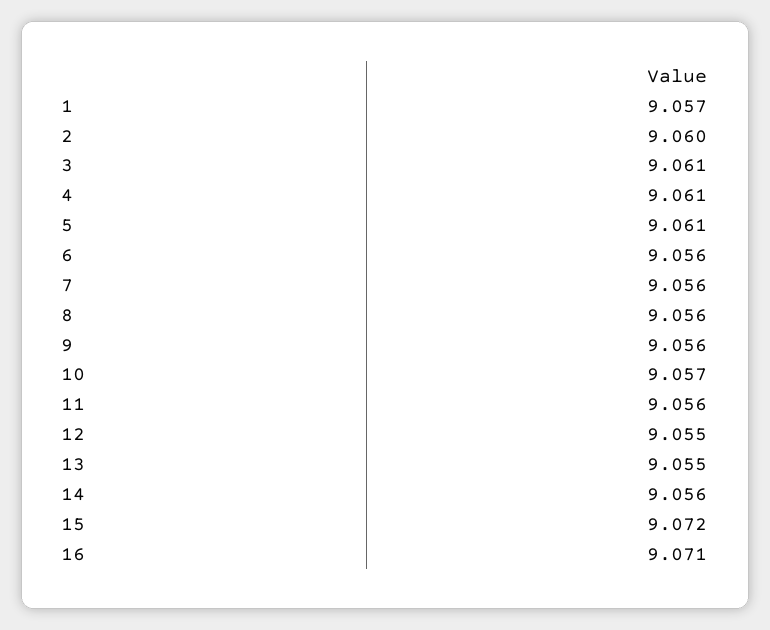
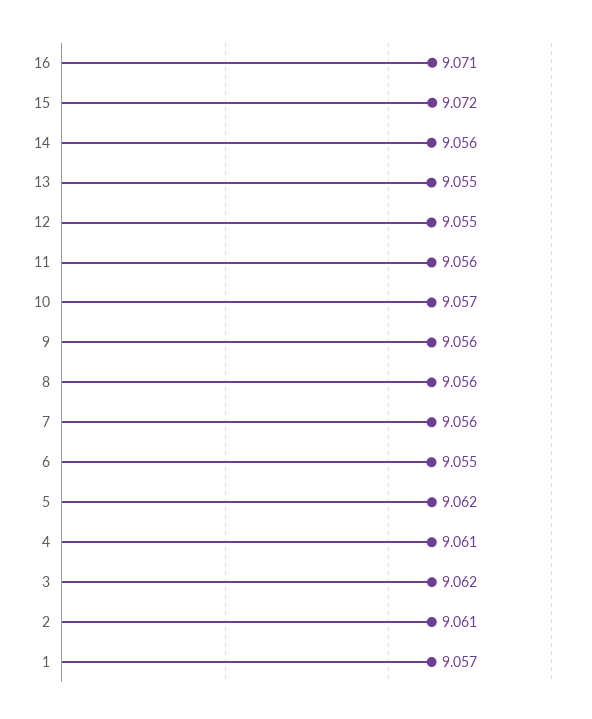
  {
    "1": 9.057,
-   "2": 9.06,
+   "2": 9.061,
-   "3": 9.061,
+   "3": 9.062,
    "4": 9.061,
-   "5": 9.061,
+   "5": 9.062,
-   "6": 9.056,
+   "6": 9.055,
    "7": 9.056,
    "8": 9.056,
    "9": 9.056,
    "10": 9.057,
    "11": 9.056,
    "12": 9.055,
    "13": 9.055,
    "14": 9.056,
    "15": 9.072,
    "16": 9.071
  }

